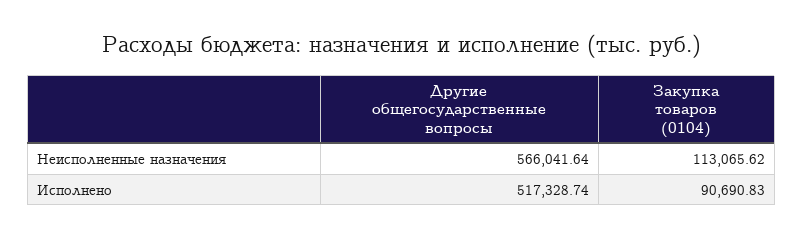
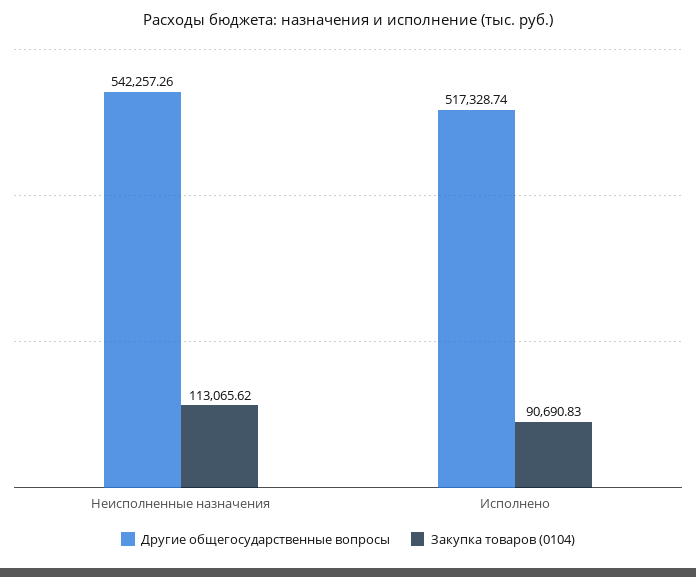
  {
    "Другие общегосударственные вопросы": {
-     "Неисполненные назначения": 566041.64,
+     "Неисполненные назначения": 542257.26,
      "Исполнено": 517328.74
    },
    "Закупка товаров (0104)": {
      "Неисполненные назначения": 113065.62,
      "Исполнено": 90690.83
    }
  }

